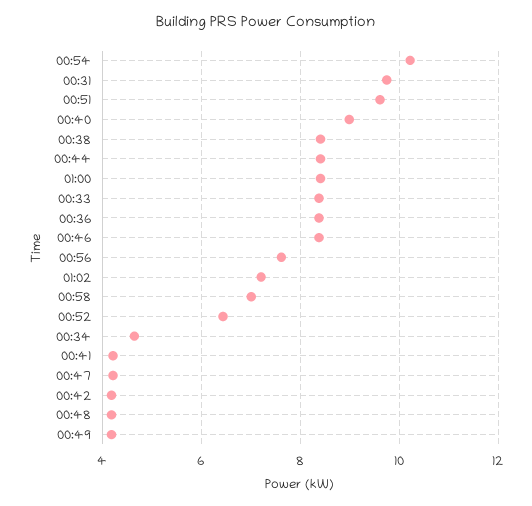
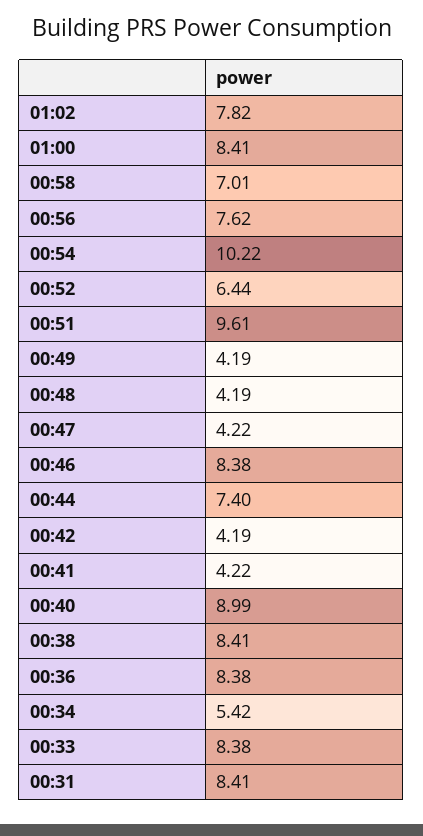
  {
    "00:54": 10.22,
-   "00:31": 9.8,
+   "00:31": 8.41,
    "00:51": 9.61,
    "00:40": 8.99,
    "00:38": 8.41,
-   "00:44": 8.4,
+   "00:44": 7.4,
    "01:00": 8.41,
    "00:33": 8.38,
    "00:36": 8.38,
    "00:46": 8.38,
    "00:56": 7.62,
-   "01:02": 7.2,
+   "01:02": 7.82,
    "00:58": 7.01,
    "00:52": 6.44,
-   "00:34": 4.6,
+   "00:34": 5.42,
    "00:41": 4.22,
    "00:47": 4.22,
    "00:42": 4.19,
    "00:48": 4.19,
    "00:49": 4.19
  }

